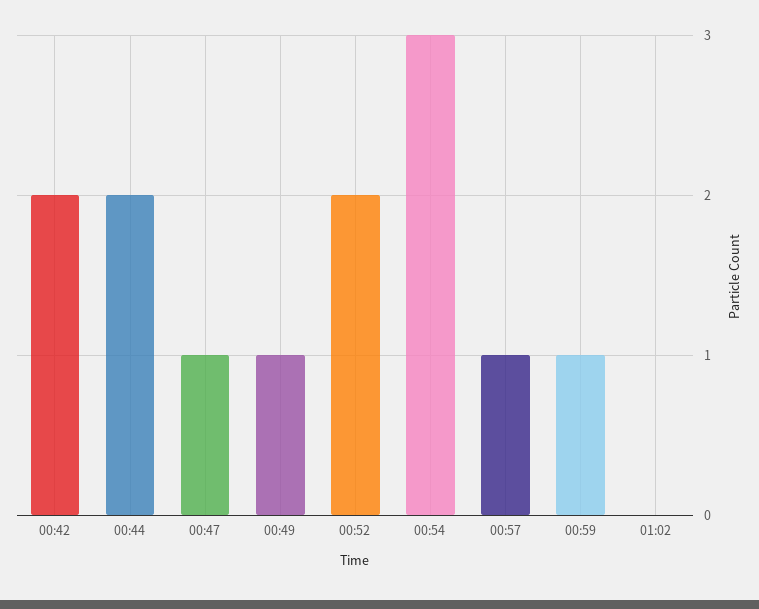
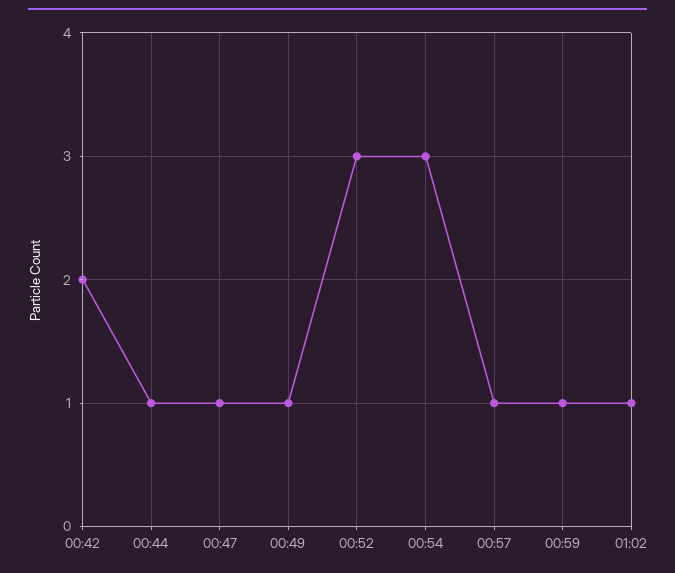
  {
    "00:42": 2,
-   "00:44": 2,
+   "00:44": 1,
    "00:47": 1,
    "00:49": 1,
-   "00:52": 2,
+   "00:52": 3,
    "00:54": 3,
    "00:57": 1,
    "00:59": 1,
-   "01:02": 0
+   "01:02": 1
  }

